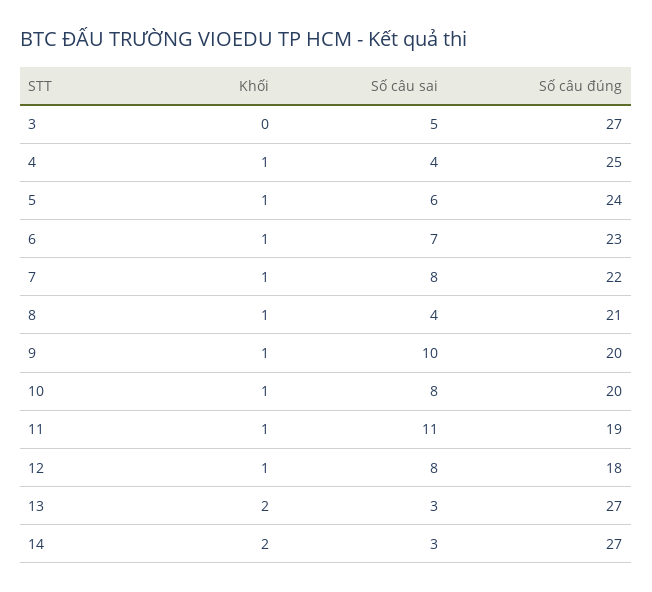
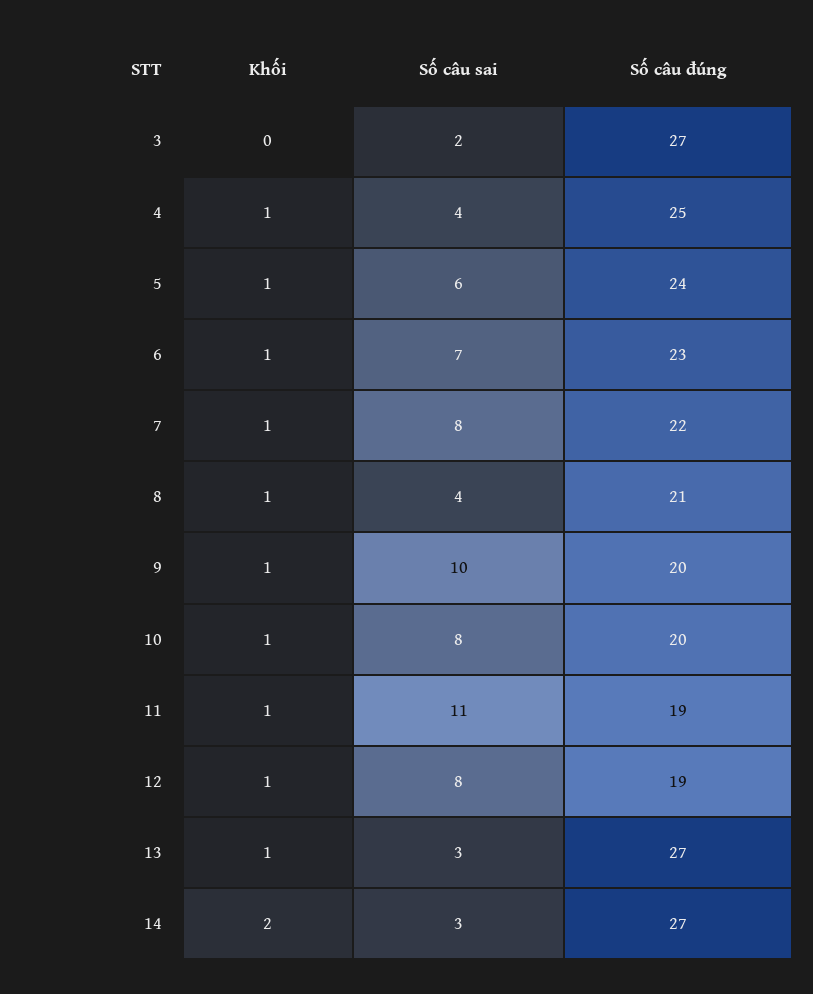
  {
    "Khối": {
      "3": 0,
      "4": 1,
      "5": 1,
      "6": 1,
      "7": 1,
      "8": 1,
      "9": 1,
      "10": 1,
      "11": 1,
      "12": 1,
-     "13": 2,
+     "13": 1,
      "14": 2
    },
    "Số câu sai": {
-     "3": 5,
+     "3": 2,
      "4": 4,
      "5": 6,
      "6": 7,
      "7": 8,
      "8": 4,
      "9": 10,
      "10": 8,
      "11": 11,
      "12": 8,
      "13": 3,
      "14": 3
    },
    "Số câu đúng": {
      "3": 27,
      "4": 25,
      "5": 24,
      "6": 23,
      "7": 22,
      "8": 21,
      "9": 20,
      "10": 20,
      "11": 19,
-     "12": 18,
+     "12": 19,
      "13": 27,
      "14": 27
    }
  }

